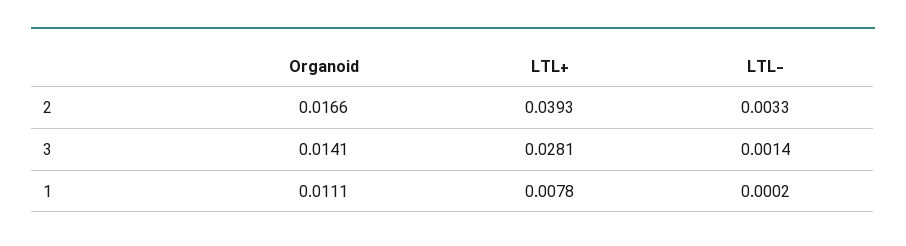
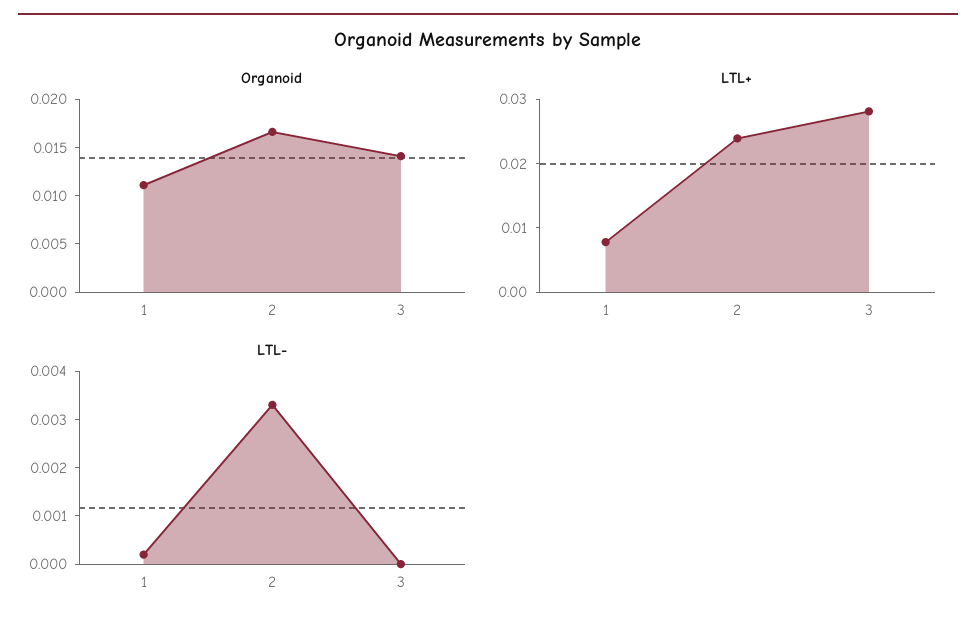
  {
    "Organoid": {
      "2": 0.0166,
      "3": 0.0141,
      "1": 0.0111
    },
    "LTL+": {
-     "2": 0.0393,
+     "2": 0.024,
      "3": 0.0281,
      "1": 0.0078
    },
    "LTL-": {
      "2": 0.0033,
-     "3": 0.0014,
+     "3": 0,
      "1": 0.0002
    }
  }

